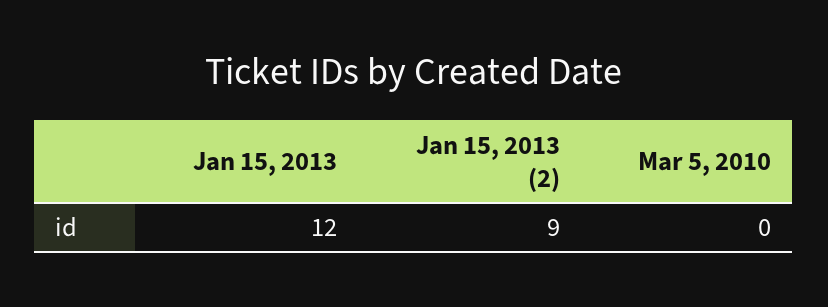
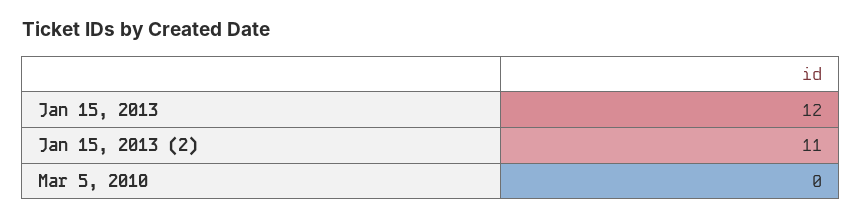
  {
    "Jan 15, 2013": 12,
-   "Jan 15, 2013 (2)": 9,
+   "Jan 15, 2013 (2)": 11,
    "Mar 5, 2010": 0
  }

